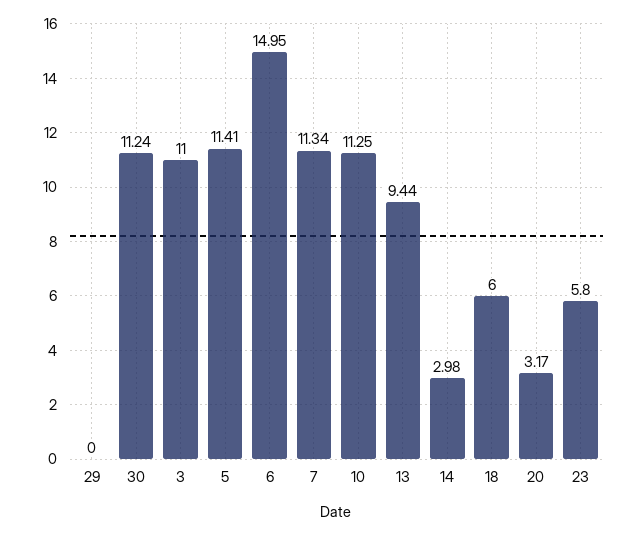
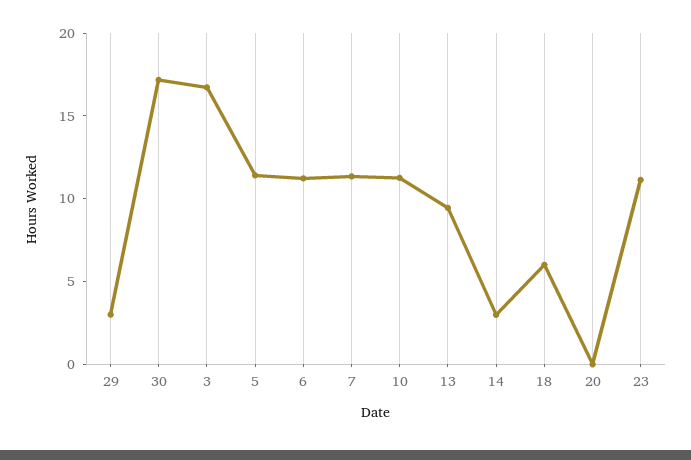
  {
-   "29": 0,
+   "29": 3,
-   "30": 11.24,
+   "30": 17,
-   "3": 11,
+   "3": 17,
    "5": 11.41,
-   "6": 14.95,
+   "6": 11,
    "7": 11.34,
    "10": 11.25,
    "13": 9.44,
    "14": 2.98,
    "18": 6,
-   "20": 3.17,
+   "20": 0,
-   "23": 5.8
+   "23": 11
  }

